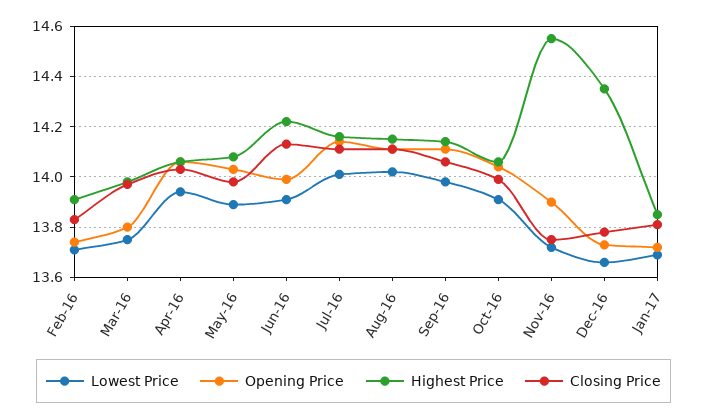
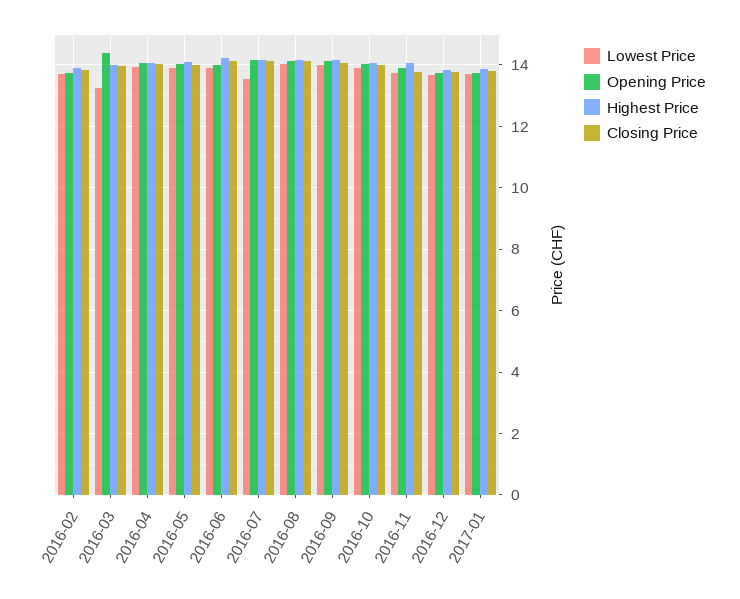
  {
    "Lowest Price": {
      "Feb-16": 13.7,
-     "Mar-16": 13.75,
+     "Mar-16": 13.2,
      "Apr-16": 13.95,
      "May-16": 13.9,
      "Jun-16": 13.9,
-     "Jul-16": 14,
+     "Jul-16": 13.6,
      "Aug-16": 14,
      "Sep-16": 14,
      "Oct-16": 13.9,
      "Nov-16": 13.7,
      "Dec-16": 13.65,
      "Jan-17": 13.7
    },
    "Opening Price": {
      "Feb-16": 13.75,
-     "Mar-16": 13.8,
+     "Mar-16": 14.4,
      "Apr-16": 14.05,
      "May-16": 14.05,
      "Jun-16": 14,
      "Jul-16": 14.15,
      "Aug-16": 14.1,
      "Sep-16": 14.1,
      "Oct-16": 14.05,
      "Nov-16": 13.9,
      "Dec-16": 13.75,
      "Jan-17": 13.7
    },
    "Highest Price": {
      "Feb-16": 13.9,
      "Mar-16": 14,
      "Apr-16": 14.05,
      "May-16": 14.1,
      "Jun-16": 14.2,
      "Jul-16": 14.15,
      "Aug-16": 14.15,
      "Sep-16": 14.15,
      "Oct-16": 14.05,
-     "Nov-16": 14.55,
+     "Nov-16": 14,
-     "Dec-16": 14.35,
+     "Dec-16": 13.8,
      "Jan-17": 13.85
    },
    "Closing Price": {
      "Feb-16": 13.85,
      "Mar-16": 13.95,
      "Apr-16": 14.05,
      "May-16": 14,
      "Jun-16": 14.15,
      "Jul-16": 14.1,
      "Aug-16": 14.1,
      "Sep-16": 14.05,
      "Oct-16": 14,
      "Nov-16": 13.75,
      "Dec-16": 13.8,
      "Jan-17": 13.8
    }
  }

